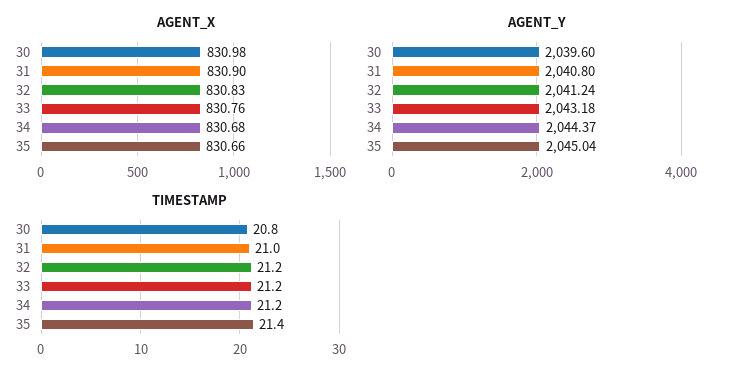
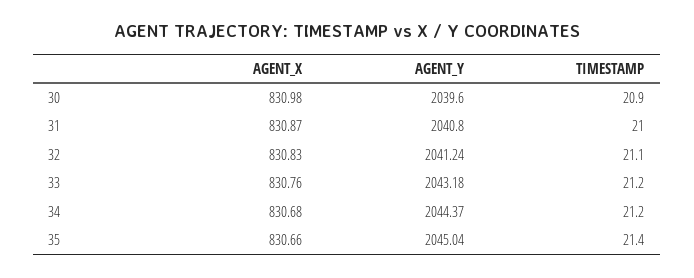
  {
    "AGENT_X": {
      "30": 830.98,
-     "31": 830.9,
+     "31": 830.87,
      "32": 830.83,
      "33": 830.76,
      "34": 830.68,
      "35": 830.66
    },
    "AGENT_Y": {
      "30": 2039.6,
      "31": 2040.8,
      "32": 2041.24,
      "33": 2043.18,
      "34": 2044.37,
      "35": 2045.04
    },
    "TIMESTAMP": {
-     "30": 20.8,
+     "30": 20.9,
      "31": 21,
-     "32": 21.2,
+     "32": 21.1,
      "33": 21.2,
      "34": 21.2,
      "35": 21.4
    }
  }

